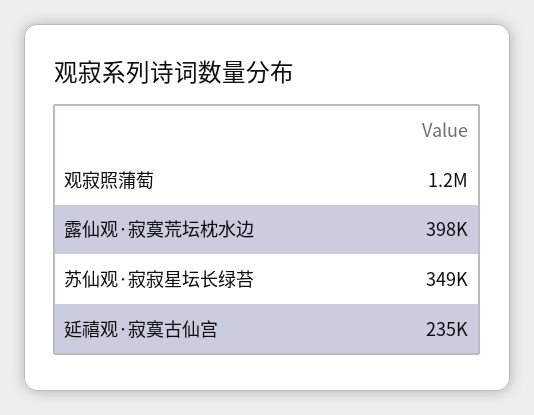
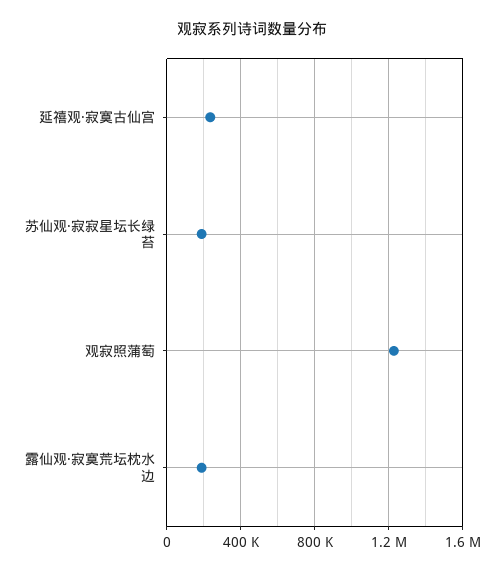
  {
    "观寂照蒲萄": 1200000,
-   "露仙观·寂寞荒坛枕水边": 398000,
+   "露仙观·寂寞荒坛枕水边": 200000,
-   "苏仙观·寂寂星坛长绿苔": 349000,
+   "苏仙观·寂寂星坛长绿苔": 200000,
    "延禧观·寂寞古仙宫": 235000
  }

